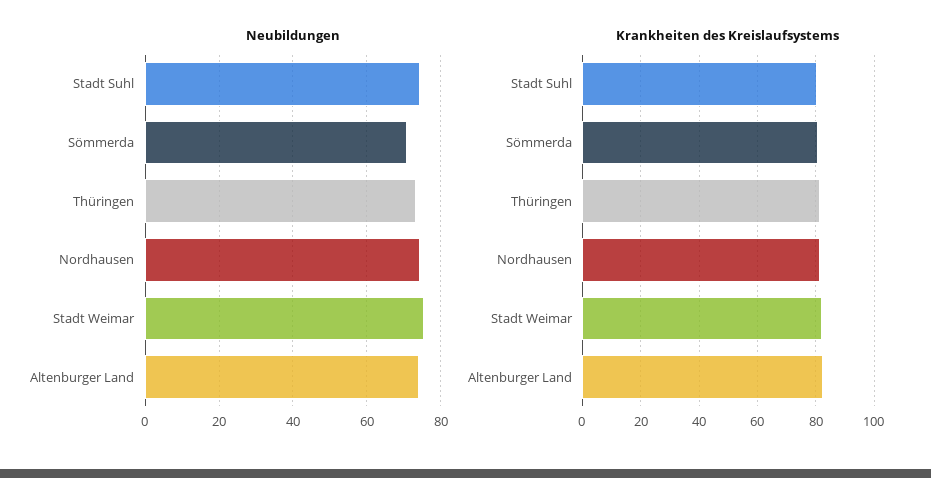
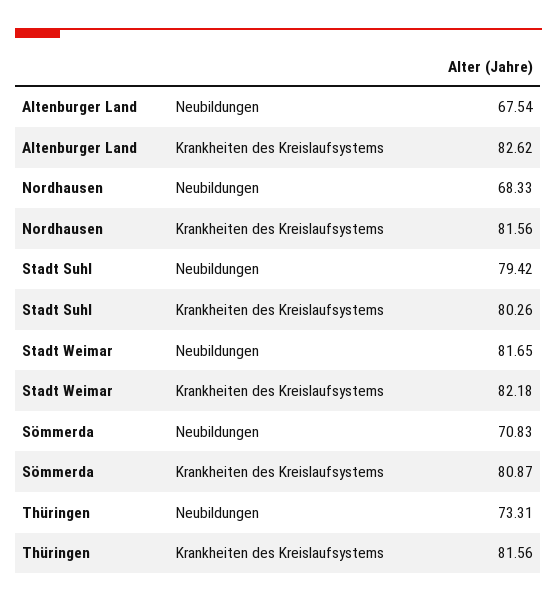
  {
    "Neubildungen": {
-     "Stadt Suhl": 74,
+     "Stadt Suhl": 79.42,
      "Sömmerda": 70.83,
      "Thüringen": 73.31,
-     "Nordhausen": 74,
+     "Nordhausen": 68.33,
-     "Stadt Weimar": 76,
+     "Stadt Weimar": 81.65,
-     "Altenburger Land": 74
+     "Altenburger Land": 67.54
    },
    "Krankheiten des Kreislaufsystems": {
      "Stadt Suhl": 80.26,
      "Sömmerda": 80.87,
      "Thüringen": 81.56,
      "Nordhausen": 81.56,
      "Stadt Weimar": 82.18,
      "Altenburger Land": 82.62
    }
  }

